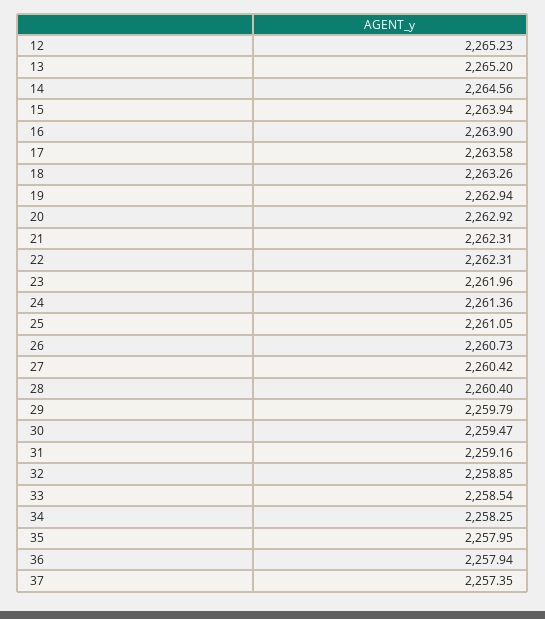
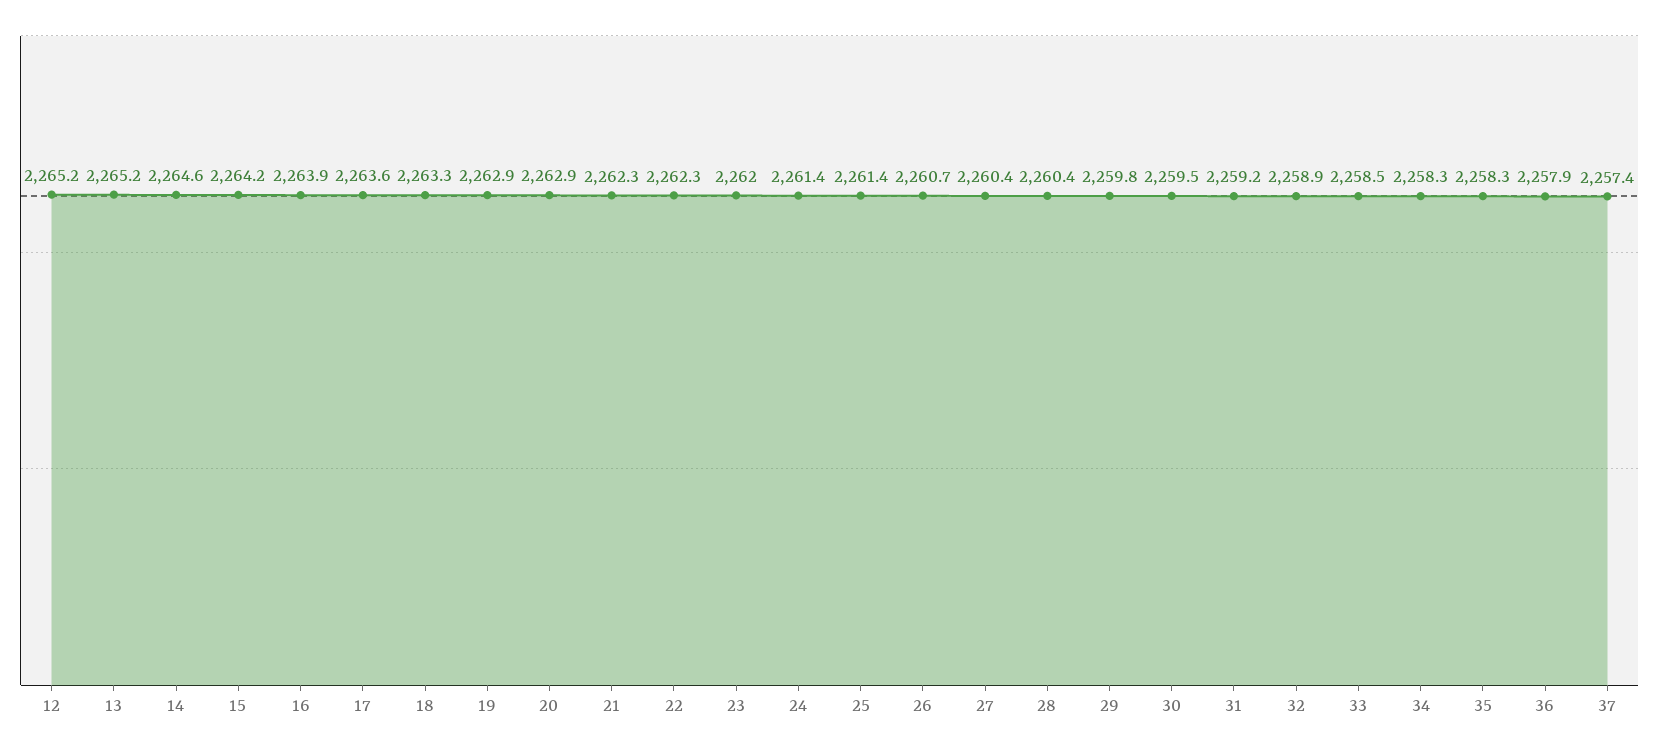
  {
    "12": 2265.23,
    "13": 2265.2,
    "14": 2264.56,
-   "15": 2263.94,
+   "15": 2264.2,
    "16": 2263.9,
    "17": 2263.58,
    "18": 2263.26,
    "19": 2262.94,
    "20": 2262.92,
    "21": 2262.31,
    "22": 2262.31,
    "23": 2261.96,
    "24": 2261.36,
-   "25": 2261.05,
+   "25": 2261.4,
    "26": 2260.73,
    "27": 2260.42,
    "28": 2260.4,
    "29": 2259.79,
    "30": 2259.47,
    "31": 2259.16,
    "32": 2258.85,
    "33": 2258.54,
    "34": 2258.25,
-   "35": 2257.95,
+   "35": 2258.3,
    "36": 2257.94,
    "37": 2257.35
  }

